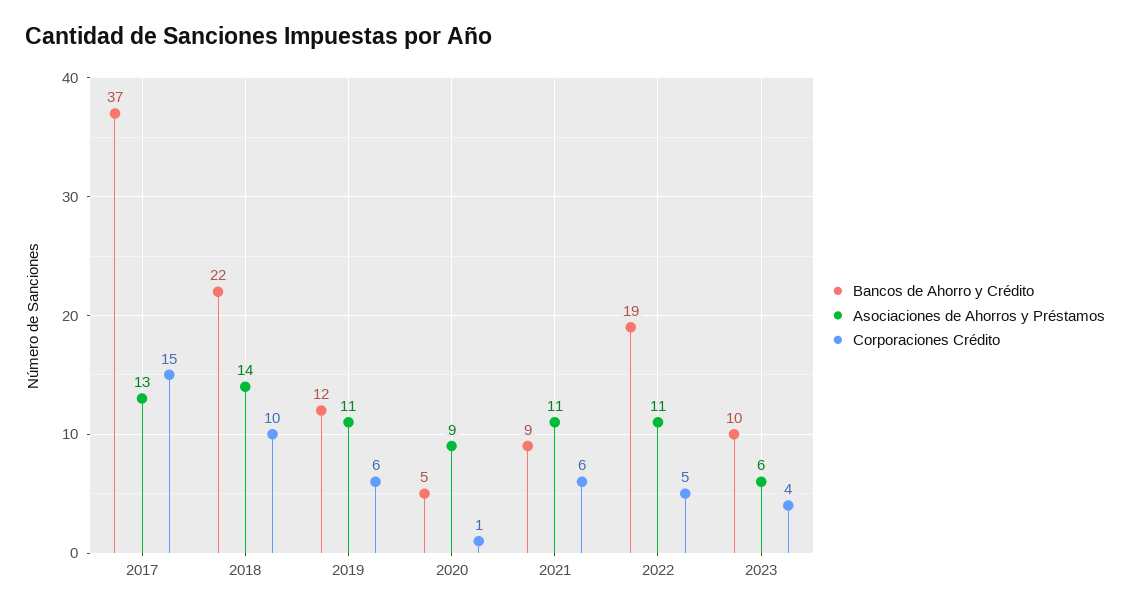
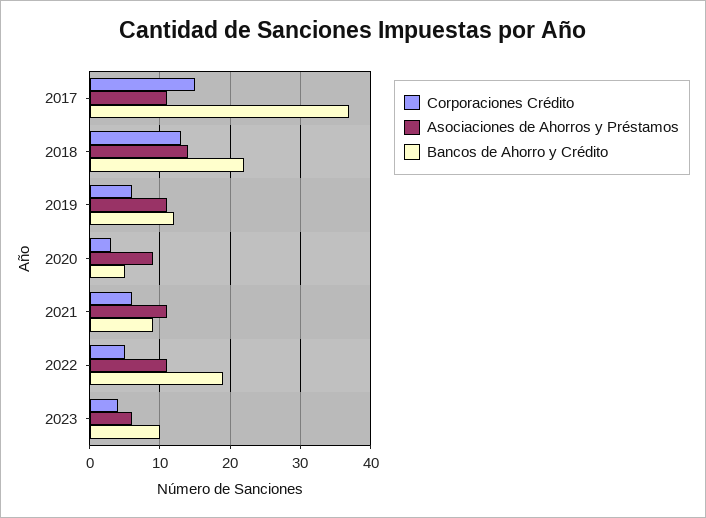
  {
    "Bancos de Ahorro y Crédito": {
      "2017": 37,
      "2018": 22,
      "2019": 12,
      "2020": 5,
      "2021": 9,
      "2022": 19,
      "2023": 10
    },
    "Asociaciones de Ahorros y Préstamos": {
-     "2017": 13,
+     "2017": 11,
      "2018": 14,
      "2019": 11,
      "2020": 9,
      "2021": 11,
      "2022": 11,
      "2023": 6
    },
    "Corporaciones Crédito": {
      "2017": 15,
-     "2018": 10,
+     "2018": 13,
      "2019": 6,
-     "2020": 1,
+     "2020": 3,
      "2021": 6,
      "2022": 5,
      "2023": 4
    }
  }

